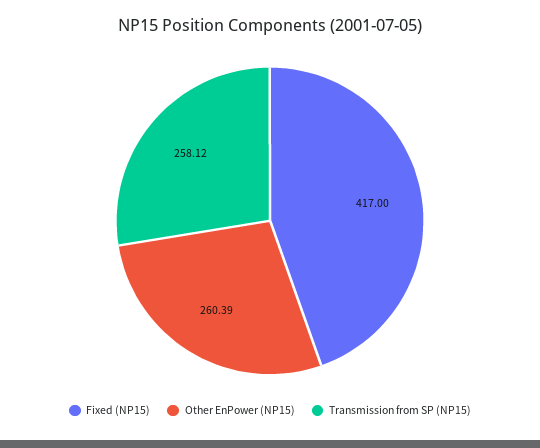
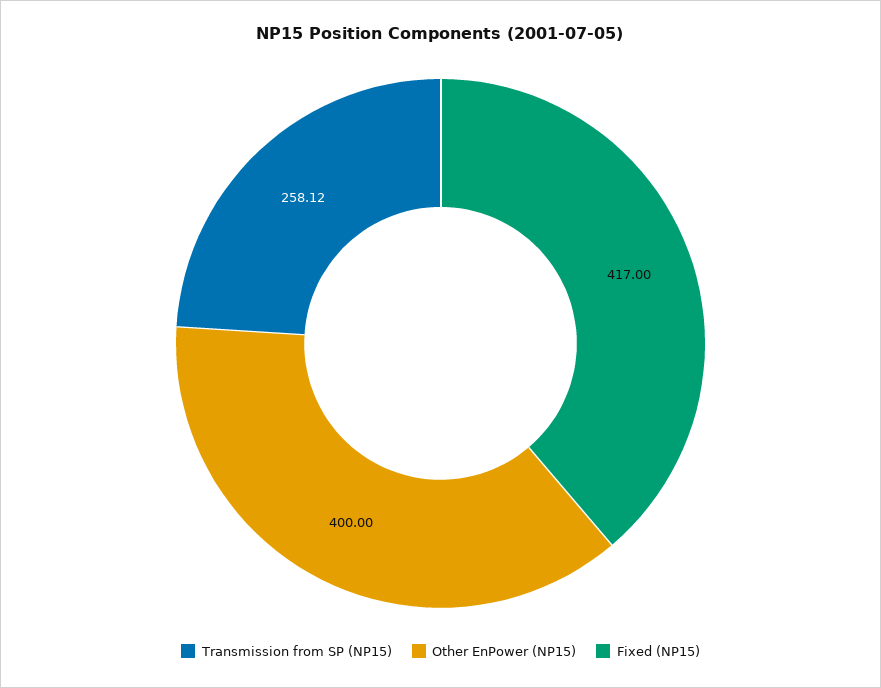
  {
    "Fixed (NP15)": 417,
-   "Other EnPower (NP15)": 260.39,
+   "Other EnPower (NP15)": 400,
    "Transmission from SP (NP15)": 258.12
  }

